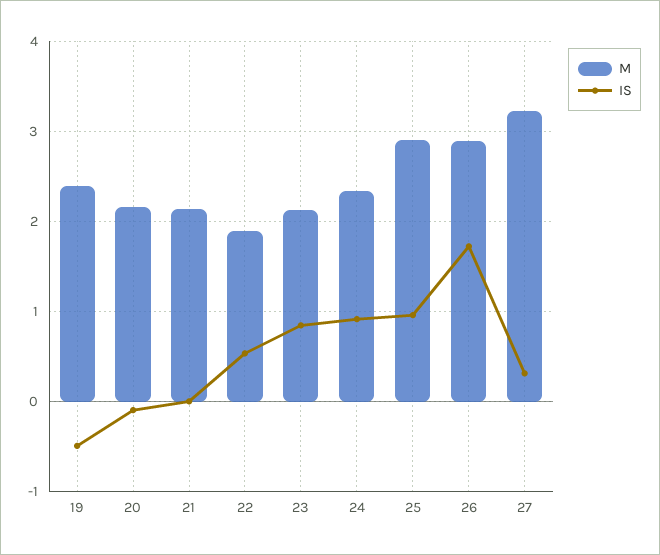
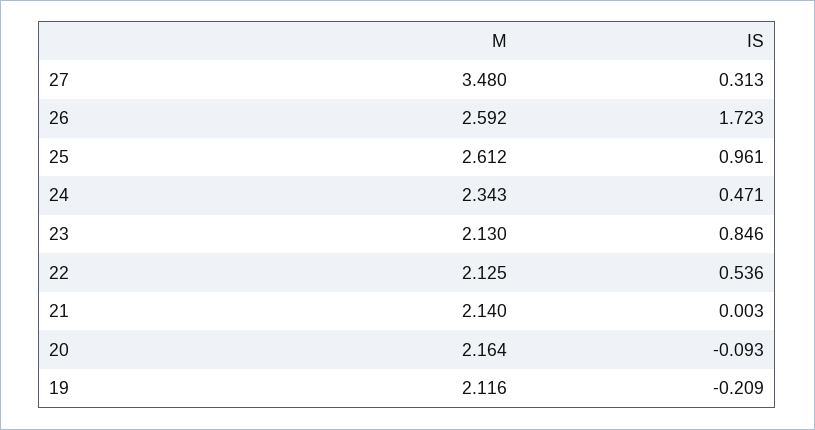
  {
    "M": {
-     "19": 2.4,
+     "19": 2.116,
      "20": 2.164,
      "21": 2.14,
-     "22": 1.9,
+     "22": 2.125,
      "23": 2.13,
      "24": 2.343,
-     "25": 2.9,
+     "25": 2.612,
-     "26": 2.9,
+     "26": 2.592,
-     "27": 3.2
+     "27": 3.48
    },
    "IS": {
-     "19": -0.5,
+     "19": -0.209,
      "20": -0.093,
      "21": 0.003,
      "22": 0.536,
      "23": 0.846,
-     "24": 0.9,
+     "24": 0.471,
      "25": 0.961,
      "26": 1.723,
      "27": 0.313
    }
  }

